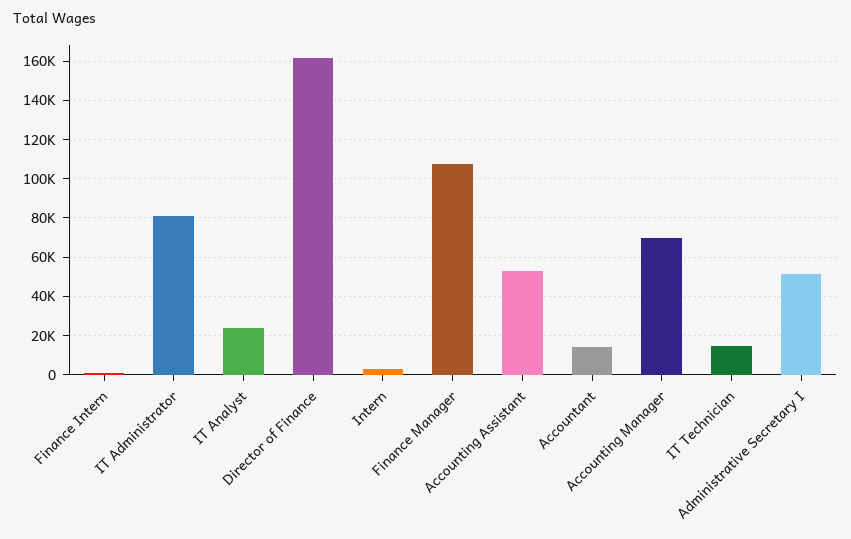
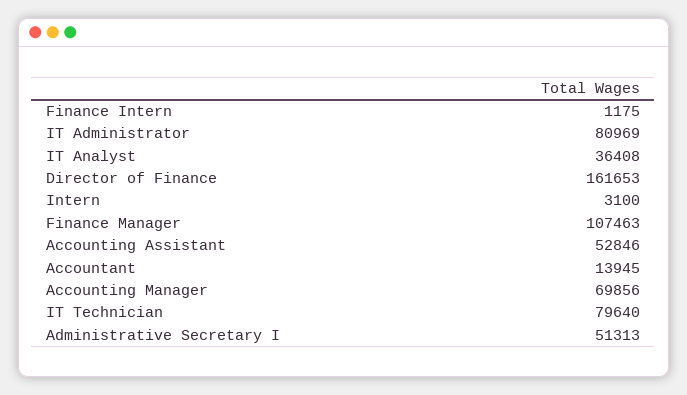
  {
    "Finance Intern": 1175,
    "IT Administrator": 80969,
-   "IT Analyst": 25000,
+   "IT Analyst": 36408,
    "Director of Finance": 161653,
    "Intern": 3100,
    "Finance Manager": 107463,
    "Accounting Assistant": 52846,
    "Accountant": 13945,
    "Accounting Manager": 69856,
-   "IT Technician": 15000,
+   "IT Technician": 79640,
    "Administrative Secretary I": 51313
  }

